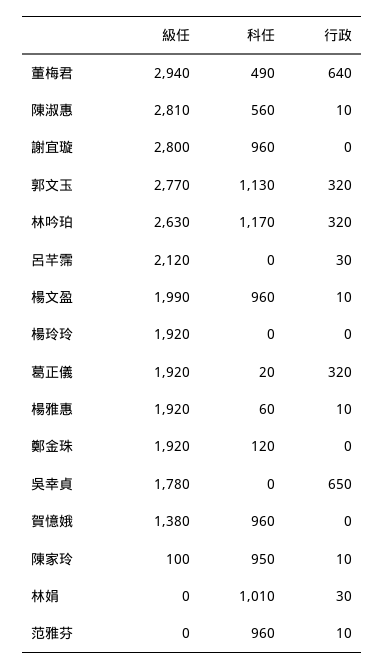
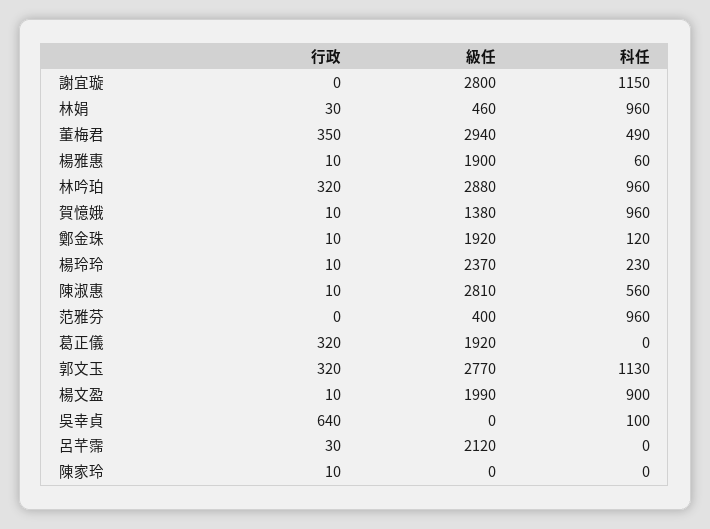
  {
    "級任": {
      "董梅君": 2940,
      "陳淑惠": 2810,
      "謝宜璇": 2800,
      "郭文玉": 2770,
-     "林吟珀": 2630,
+     "林吟珀": 2880,
      "呂芊霈": 2120,
      "楊文盈": 1990,
-     "楊玲玲": 1920,
+     "楊玲玲": 2370,
      "葛正儀": 1920,
-     "楊雅惠": 1920,
+     "楊雅惠": 1900,
      "鄭金珠": 1920,
-     "吳幸貞": 1780,
+     "吳幸貞": 0,
      "賀憶娥": 1380,
-     "陳家玲": 100,
+     "陳家玲": 0,
-     "林娟": 0,
+     "林娟": 460,
-     "范雅芬": 0
+     "范雅芬": 400
    },
    "科任": {
      "董梅君": 490,
      "陳淑惠": 560,
-     "謝宜璇": 960,
+     "謝宜璇": 1150,
      "郭文玉": 1130,
-     "林吟珀": 1170,
+     "林吟珀": 960,
      "呂芊霈": 0,
-     "楊文盈": 960,
+     "楊文盈": 900,
-     "楊玲玲": 0,
+     "楊玲玲": 230,
-     "葛正儀": 20,
+     "葛正儀": 0,
      "楊雅惠": 60,
      "鄭金珠": 120,
-     "吳幸貞": 0,
+     "吳幸貞": 100,
      "賀憶娥": 960,
-     "陳家玲": 950,
+     "陳家玲": 0,
-     "林娟": 1010,
+     "林娟": 960,
      "范雅芬": 960
    },
    "行政": {
-     "董梅君": 640,
+     "董梅君": 350,
      "陳淑惠": 10,
      "謝宜璇": 0,
      "郭文玉": 320,
      "林吟珀": 320,
      "呂芊霈": 30,
      "楊文盈": 10,
-     "楊玲玲": 0,
+     "楊玲玲": 10,
      "葛正儀": 320,
      "楊雅惠": 10,
-     "鄭金珠": 0,
+     "鄭金珠": 10,
-     "吳幸貞": 650,
+     "吳幸貞": 640,
-     "賀憶娥": 0,
+     "賀憶娥": 10,
      "陳家玲": 10,
      "林娟": 30,
-     "范雅芬": 10
+     "范雅芬": 0
    }
  }

